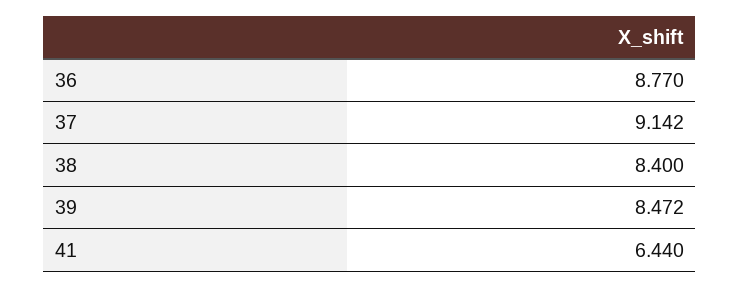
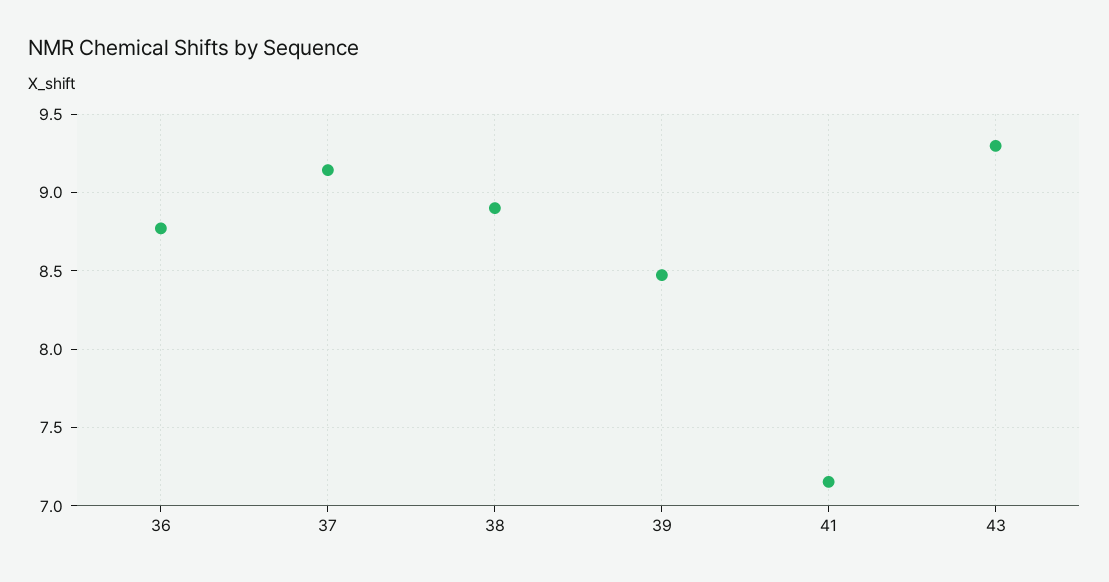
  {
    "36": 8.77,
    "37": 9.142,
-   "38": 8.4,
+   "38": 8.9,
    "39": 8.472,
-   "41": 6.44
+   "41": 7.15,
+   "43": 9.3
  }

